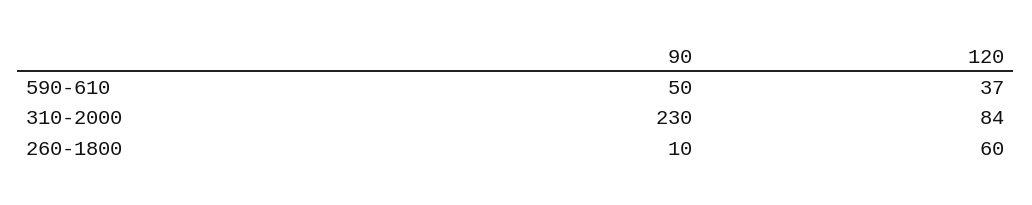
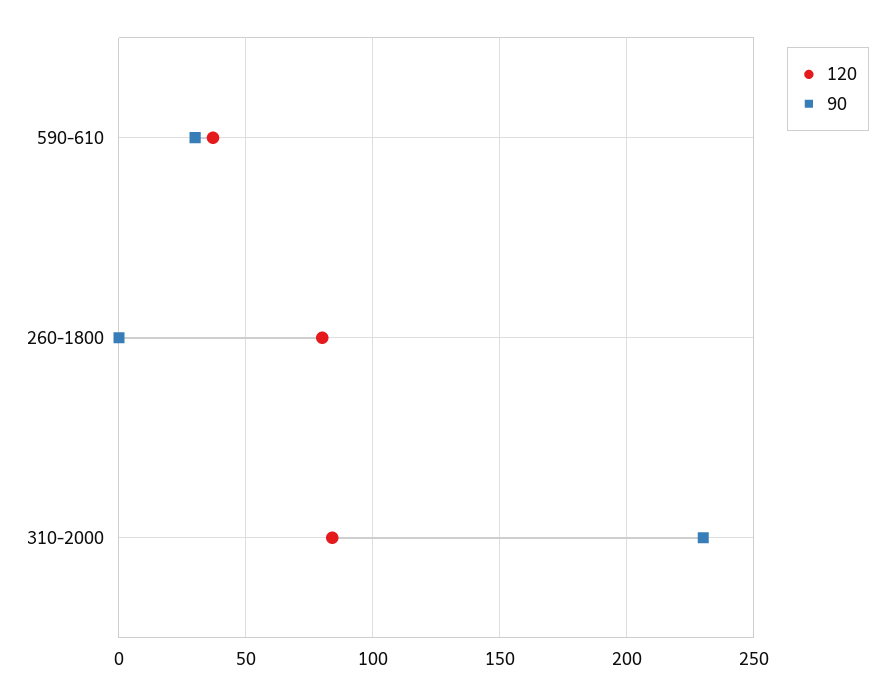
  {
    "90": {
-     "590-610": 50,
+     "590-610": 30,
      "310-2000": 230,
-     "260-1800": 10
+     "260-1800": 0
    },
    "120": {
      "590-610": 37,
      "310-2000": 84,
-     "260-1800": 60
+     "260-1800": 80
    }
  }

